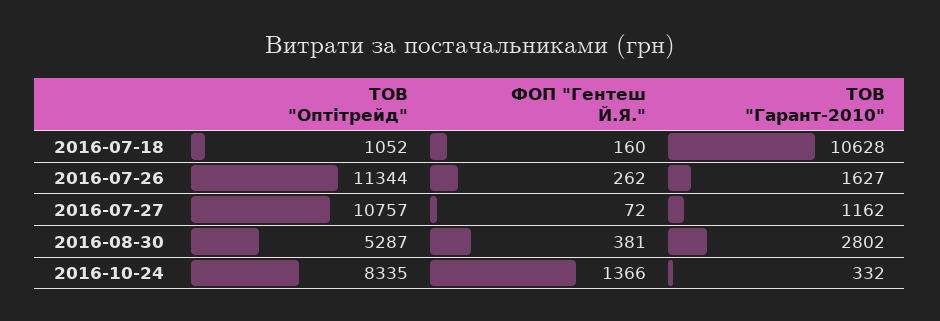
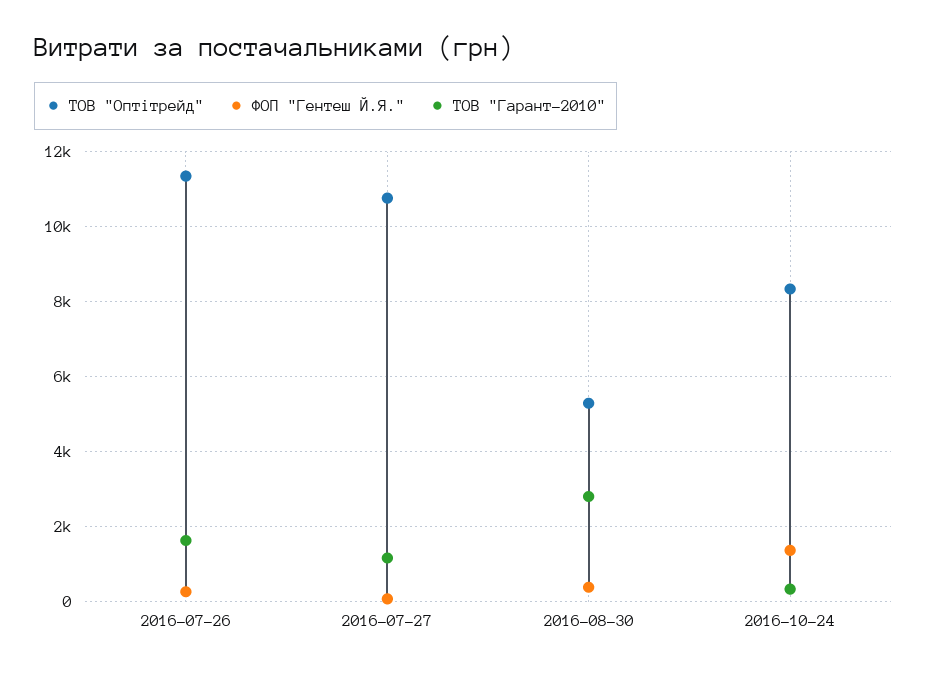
  {
    "ТОВ \"Оптітрейд\"": {
-     "2016-07-18": 1052,
      "2016-07-26": 11344,
      "2016-07-27": 10757,
      "2016-08-30": 5287,
      "2016-10-24": 8335
    },
    "ФОП \"Гентеш Й.Я.\"": {
-     "2016-07-18": 160,
      "2016-07-26": 262,
      "2016-07-27": 72,
      "2016-08-30": 381,
      "2016-10-24": 1366
    },
    "ТОВ \"Гарант-2010\"": {
-     "2016-07-18": 10628,
      "2016-07-26": 1627,
      "2016-07-27": 1162,
      "2016-08-30": 2802,
      "2016-10-24": 332
    }
  }

